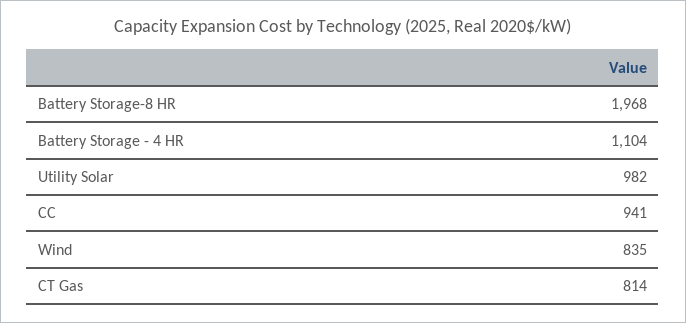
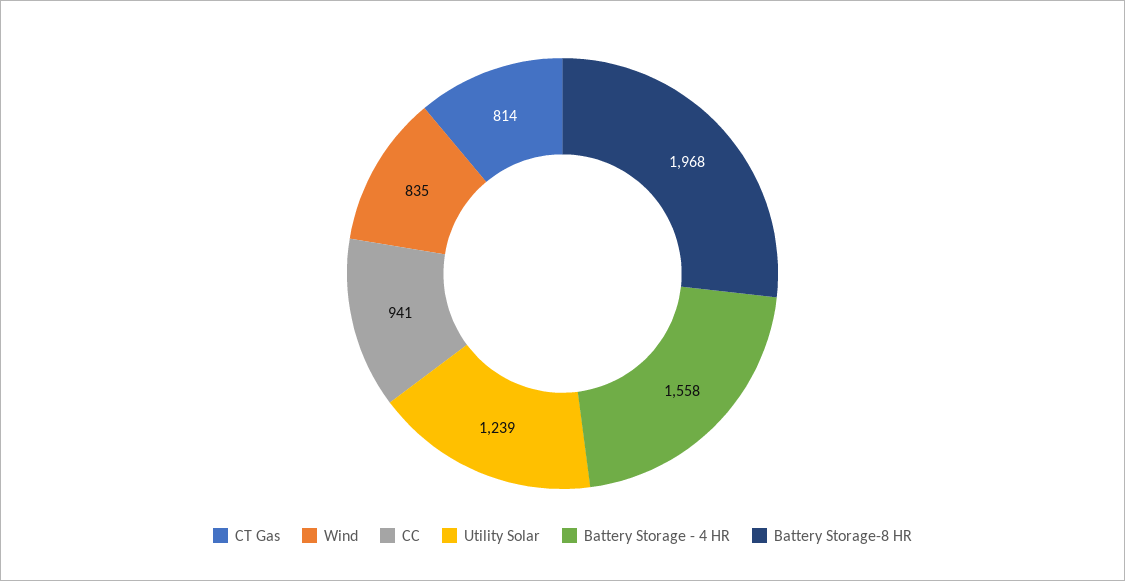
  {
    "Battery Storage-8 HR": 1968,
-   "Battery Storage - 4 HR": 1104,
+   "Battery Storage - 4 HR": 1558,
-   "Utility Solar": 982,
+   "Utility Solar": 1239,
    "CC": 941,
    "Wind": 835,
    "CT Gas": 814
  }

